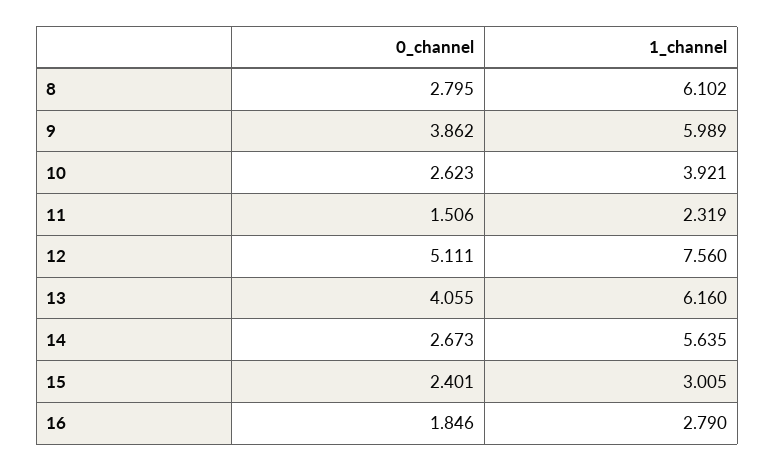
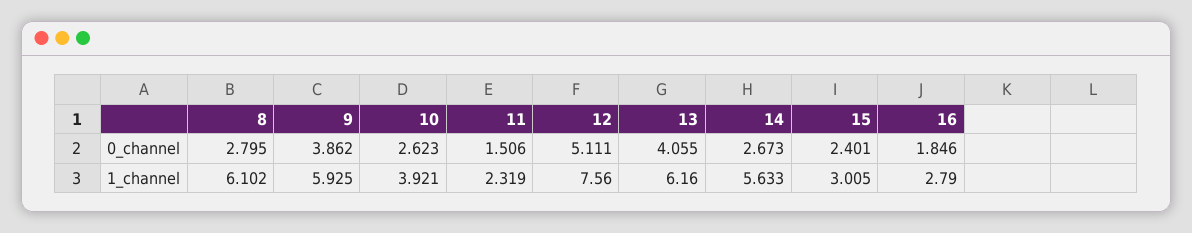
  {
    "0_channel": {
      "8": 2.795,
      "9": 3.862,
      "10": 2.623,
      "11": 1.506,
      "12": 5.111,
      "13": 4.055,
      "14": 2.673,
      "15": 2.401,
      "16": 1.846
    },
    "1_channel": {
      "8": 6.102,
-     "9": 5.989,
+     "9": 5.925,
      "10": 3.921,
      "11": 2.319,
      "12": 7.56,
      "13": 6.16,
-     "14": 5.635,
+     "14": 5.633,
      "15": 3.005,
      "16": 2.79
    }
  }

